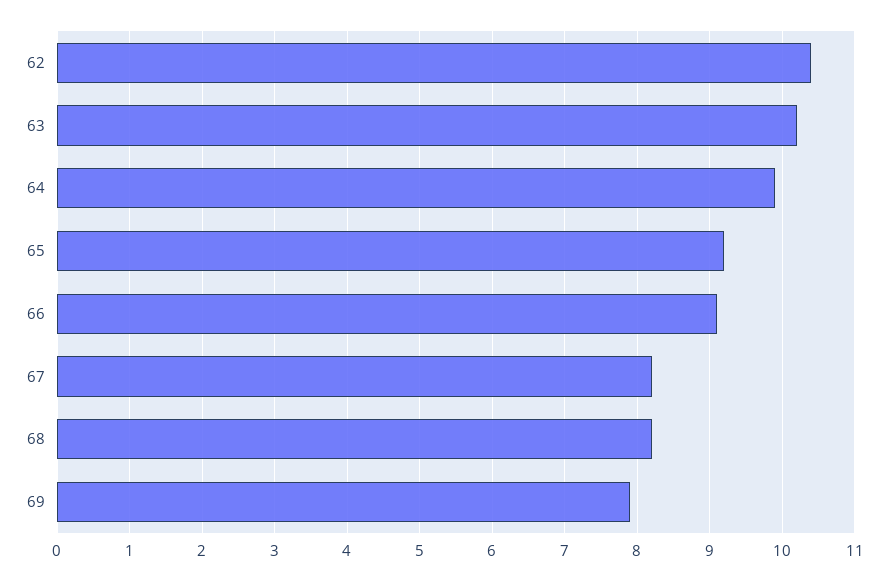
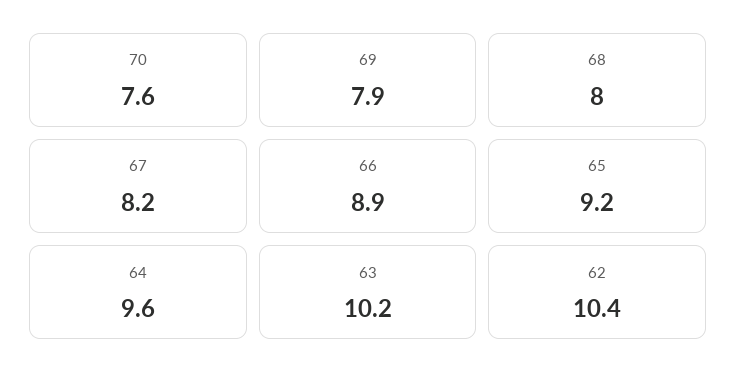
  {
    "62": 10.4,
    "63": 10.2,
-   "64": 9.9,
+   "64": 9.6,
    "65": 9.2,
-   "66": 9.1,
+   "66": 8.9,
    "67": 8.2,
-   "68": 8.2,
+   "68": 8,
-   "69": 7.9
+   "69": 7.9,
+   "70": 7.6
  }

